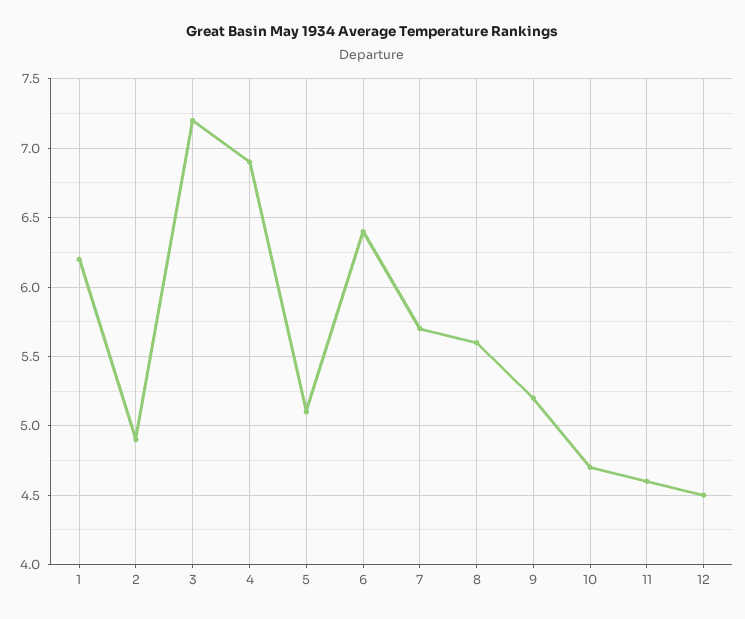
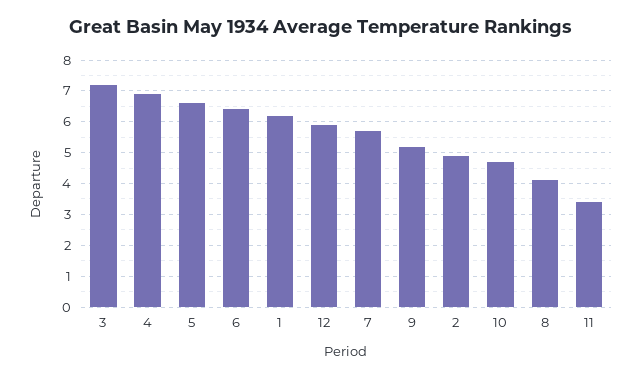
  {
    "1": 6.2,
    "2": 4.9,
    "3": 7.2,
    "4": 6.9,
-   "5": 5.1,
+   "5": 6.5,
    "6": 6.4,
    "7": 5.7,
-   "8": 5.6,
+   "8": 4,
    "9": 5.2,
    "10": 4.7,
-   "11": 4.6,
+   "11": 3.5,
-   "12": 4.5
+   "12": 6
  }

